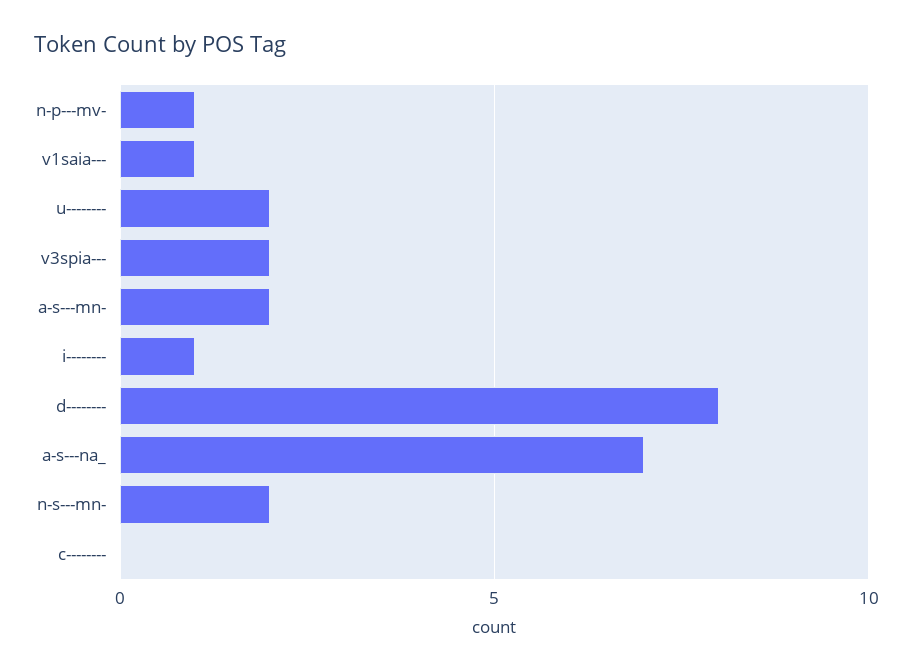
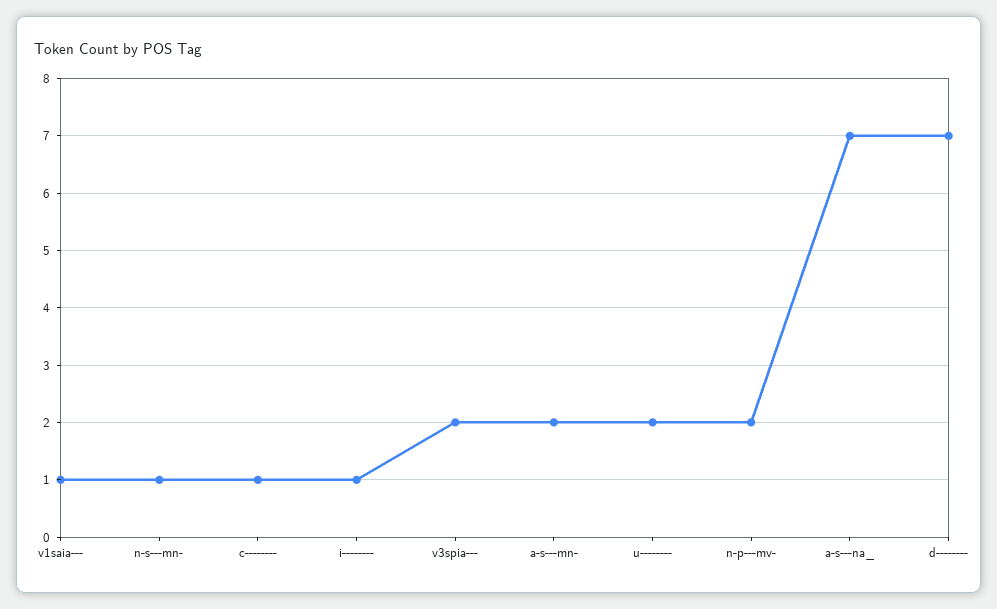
  {
-   "n-p---mv-": 1,
+   "n-p---mv-": 2,
    "v1saia---": 1,
    "u--------": 2,
    "v3spia---": 2,
    "a-s---mn-": 2,
    "i--------": 1,
-   "d--------": 8,
+   "d--------": 7,
    "a-s---na_": 7,
-   "n-s---mn-": 2,
+   "n-s---mn-": 1,
-   "c--------": 0
+   "c--------": 1
  }

